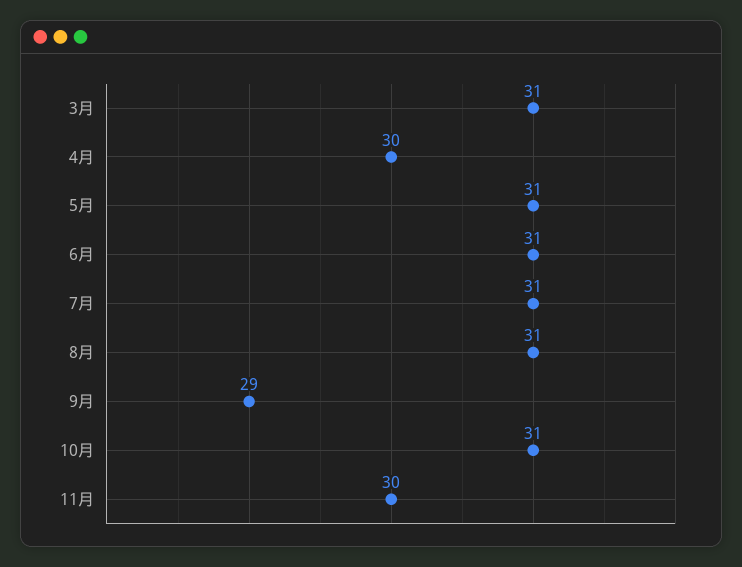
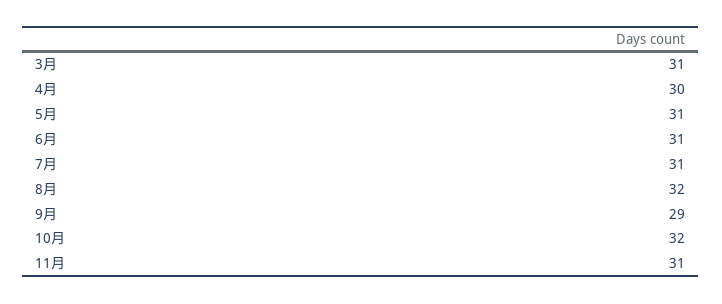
  {
    "3月": 31,
    "4月": 30,
    "5月": 31,
    "6月": 31,
    "7月": 31,
-   "8月": 31,
+   "8月": 32,
    "9月": 29,
-   "10月": 31,
+   "10月": 32,
-   "11月": 30
+   "11月": 31
  }

